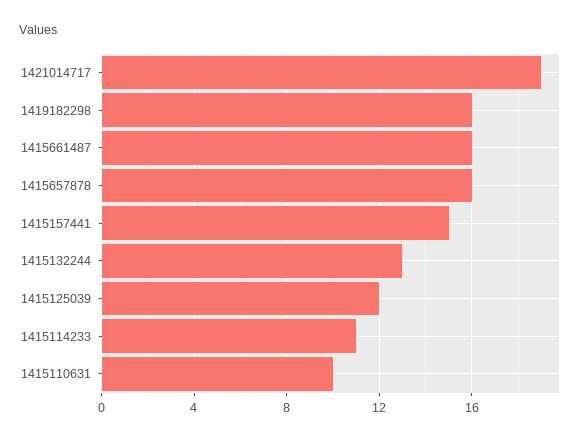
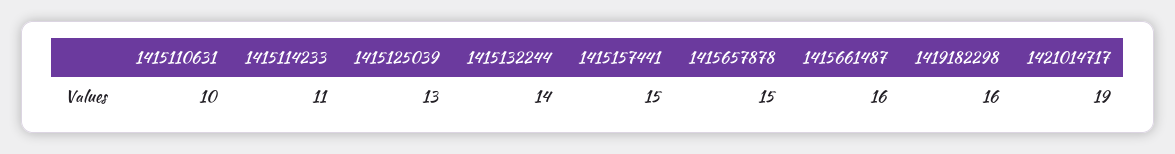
  {
    "1421014717": 19,
    "1419182298": 16,
    "1415661487": 16,
-   "1415657878": 16,
+   "1415657878": 15,
    "1415157441": 15,
-   "1415132244": 13,
+   "1415132244": 14,
-   "1415125039": 12,
+   "1415125039": 13,
    "1415114233": 11,
    "1415110631": 10
  }

